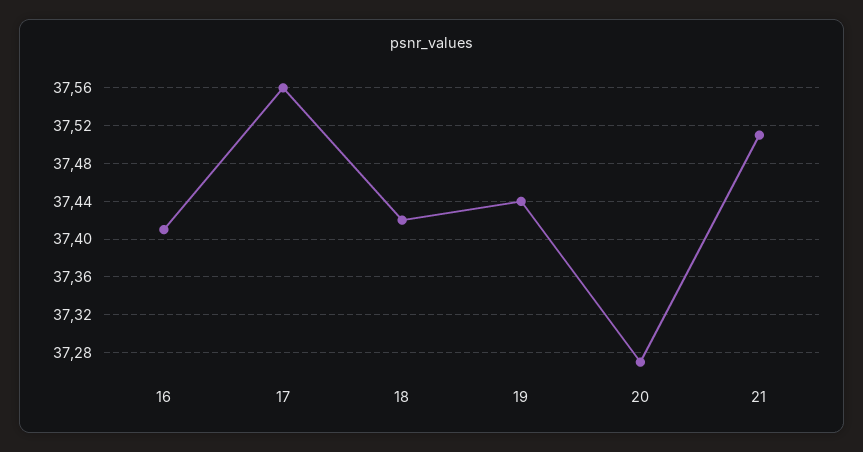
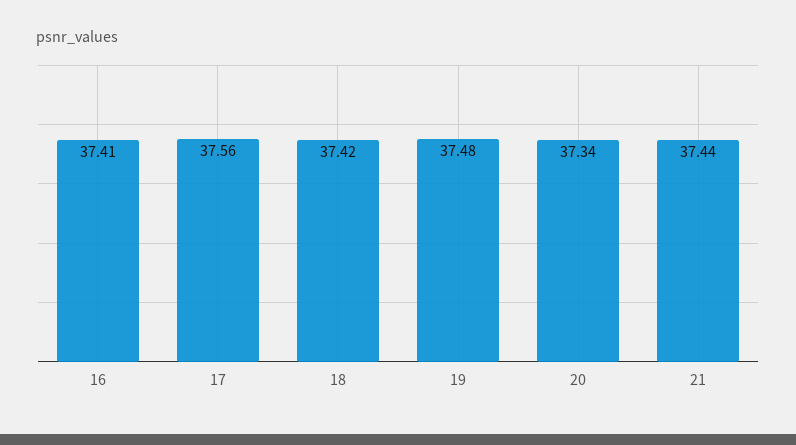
  {
    "16": 37.41,
    "17": 37.56,
    "18": 37.42,
-   "19": 37.44,
+   "19": 37.48,
-   "20": 37.27,
+   "20": 37.34,
-   "21": 37.51
+   "21": 37.44
  }

